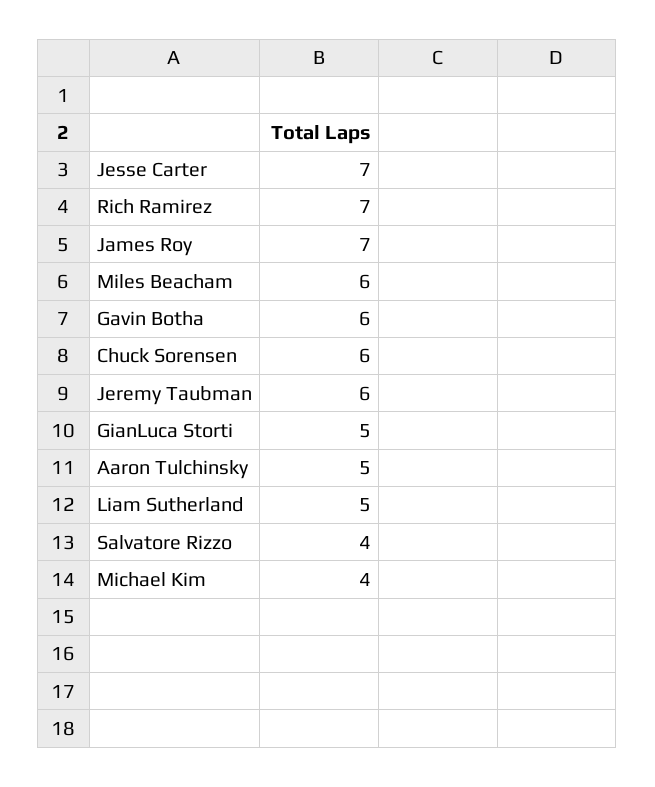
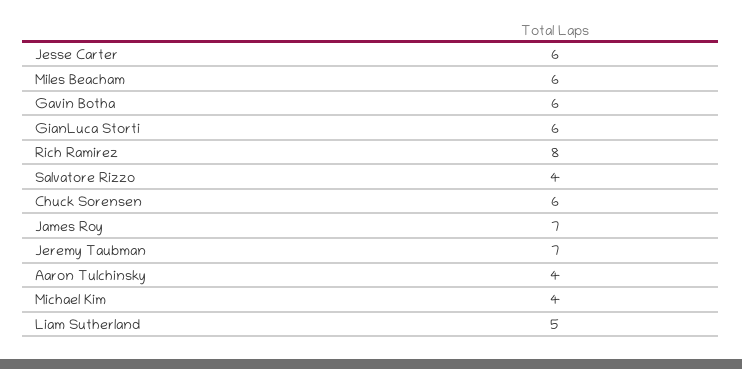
  {
-   "Jesse Carter": 7,
+   "Jesse Carter": 6,
-   "Rich Ramirez": 7,
+   "Rich Ramirez": 8,
    "James Roy": 7,
    "Miles Beacham": 6,
    "Gavin Botha": 6,
    "Chuck Sorensen": 6,
-   "Jeremy Taubman": 6,
+   "Jeremy Taubman": 7,
-   "GianLuca Storti": 5,
+   "GianLuca Storti": 6,
-   "Aaron Tulchinsky": 5,
+   "Aaron Tulchinsky": 4,
    "Liam Sutherland": 5,
    "Salvatore Rizzo": 4,
    "Michael Kim": 4
  }

